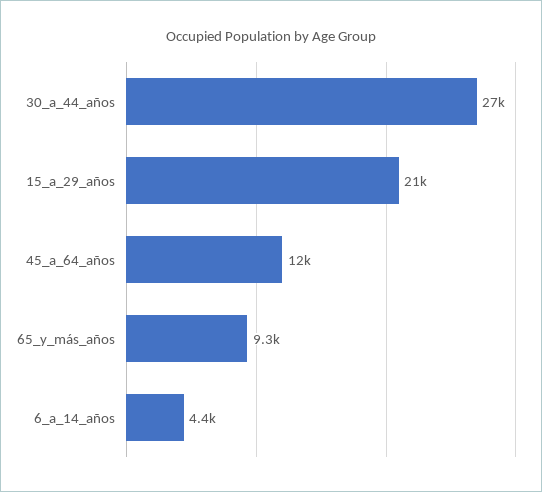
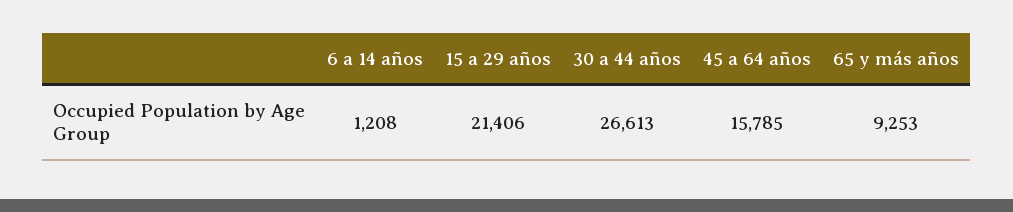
  {
    "30_a_44_años": 26613,
    "15_a_29_años": 21406,
-   "45_a_64_años": 12000,
+   "45_a_64_años": 15785,
    "65_y_más_años": 9253,
-   "6_a_14_años": 4400
+   "6_a_14_años": 1208
  }

